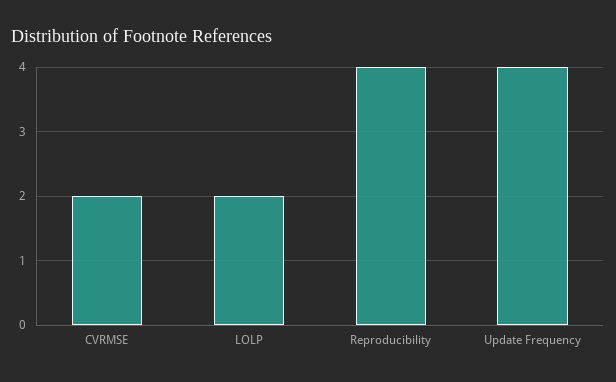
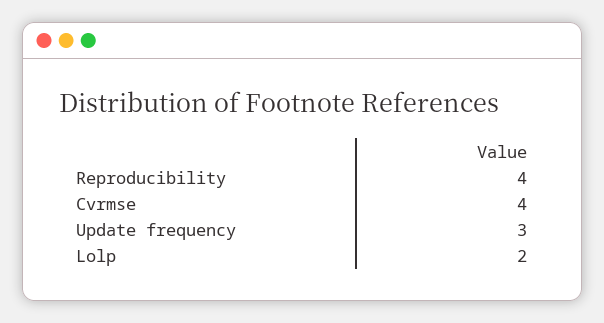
  {
-   "CVRMSE": 2,
+   "CVRMSE": 4,
    "LOLP": 2,
    "Reproducibility": 4,
-   "Update Frequency": 4
+   "Update Frequency": 3
  }

